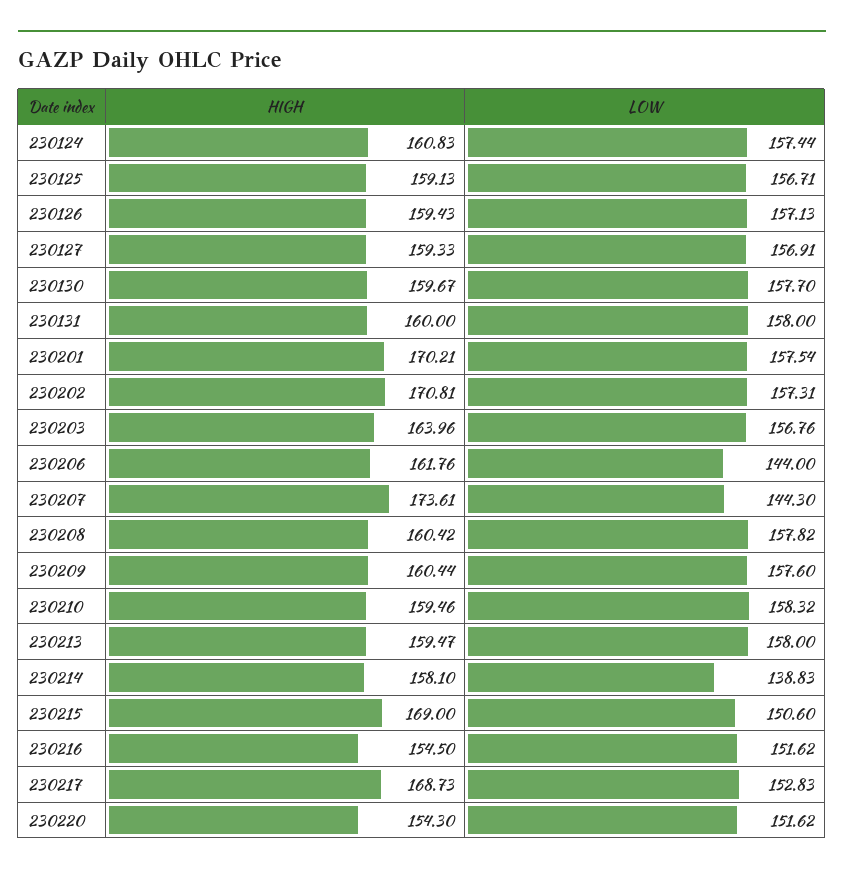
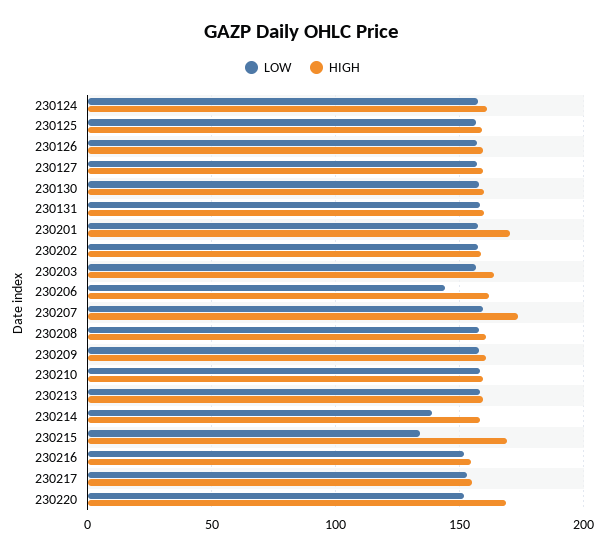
  {
    "HIGH": {
      "230124": 160.83,
      "230125": 159.13,
      "230126": 159.43,
      "230127": 159.33,
      "230130": 159.67,
      "230131": 160,
      "230201": 170.21,
-     "230202": 170.81,
+     "230202": 160,
      "230203": 163.96,
      "230206": 161.76,
      "230207": 173.61,
      "230208": 160.42,
      "230209": 160.44,
      "230210": 159.46,
      "230213": 159.47,
      "230214": 158.1,
      "230215": 169,
      "230216": 154.5,
-     "230217": 168.73,
+     "230217": 155,
-     "230220": 154.3
+     "230220": 170
    },
    "LOW": {
      "230124": 157.44,
      "230125": 156.71,
      "230126": 157.13,
      "230127": 156.91,
      "230130": 157.7,
      "230131": 158,
      "230201": 157.54,
      "230202": 157.31,
      "230203": 156.76,
      "230206": 144,
-     "230207": 144.3,
+     "230207": 160,
      "230208": 157.82,
      "230209": 157.6,
      "230210": 158.32,
      "230213": 158,
      "230214": 138.83,
-     "230215": 150.6,
+     "230215": 135,
      "230216": 151.62,
      "230217": 152.83,
      "230220": 151.62
    }
  }

